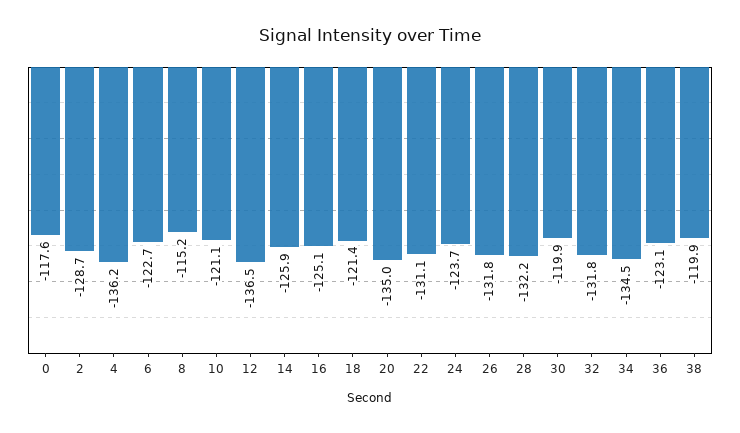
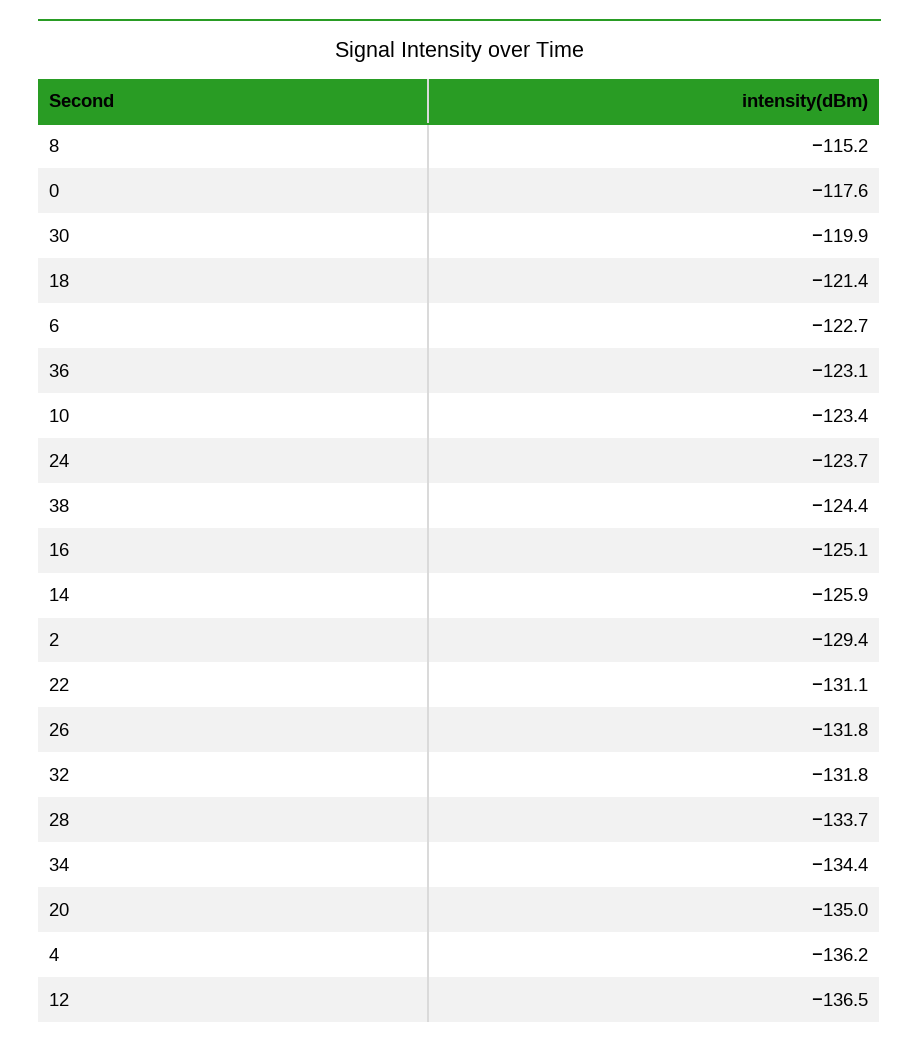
  {
    "0": -117.6,
-   "2": -128.7,
+   "2": -129.4,
    "4": -136.2,
    "6": -122.7,
    "8": -115.2,
-   "10": -121.1,
+   "10": -123.4,
    "12": -136.5,
    "14": -125.9,
    "16": -125.1,
    "18": -121.4,
    "20": -135,
    "22": -131.1,
    "24": -123.7,
    "26": -131.8,
-   "28": -132.2,
+   "28": -133.7,
    "30": -119.9,
    "32": -131.8,
-   "34": -134.5,
+   "34": -134.4,
    "36": -123.1,
-   "38": -119.9
+   "38": -124.4
  }

